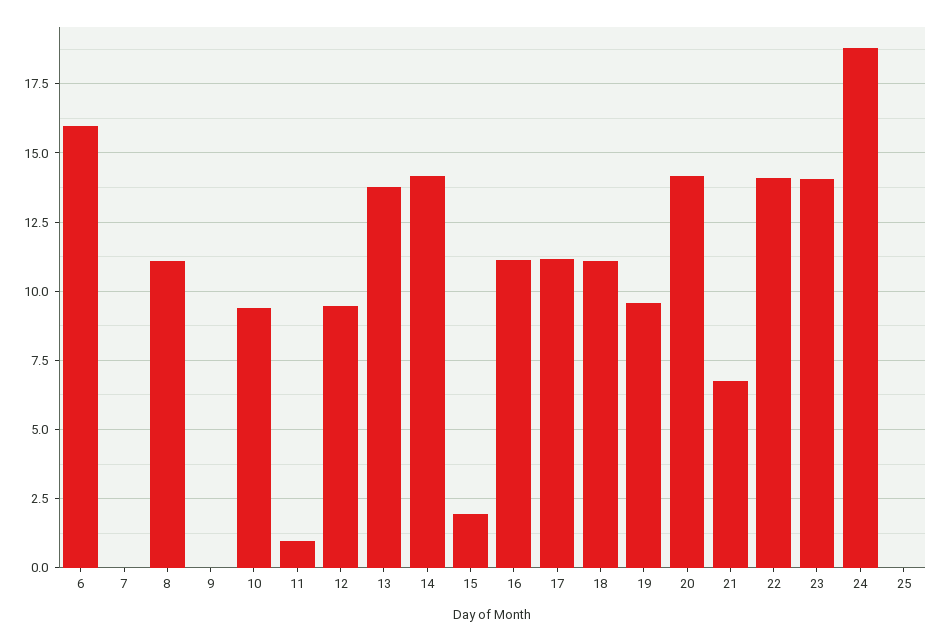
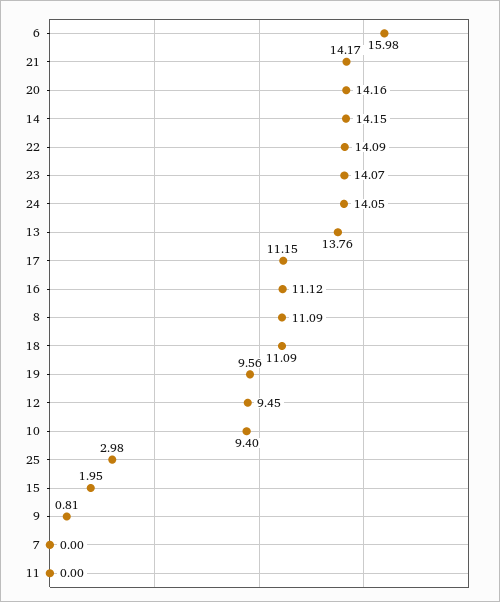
  {
    "6": 15.98,
    "7": 0,
    "8": 11.09,
-   "9": 0,
+   "9": 0.81,
    "10": 9.4,
-   "11": 1,
+   "11": 0,
    "12": 9.45,
    "13": 13.76,
    "14": 14.15,
    "15": 1.95,
    "16": 11.12,
    "17": 11.15,
    "18": 11.09,
    "19": 9.56,
    "20": 14.16,
-   "21": 6.75,
+   "21": 14.17,
    "22": 14.09,
    "23": 14.07,
-   "24": 18.75,
+   "24": 14.05,
-   "25": 0
+   "25": 2.98
  }

